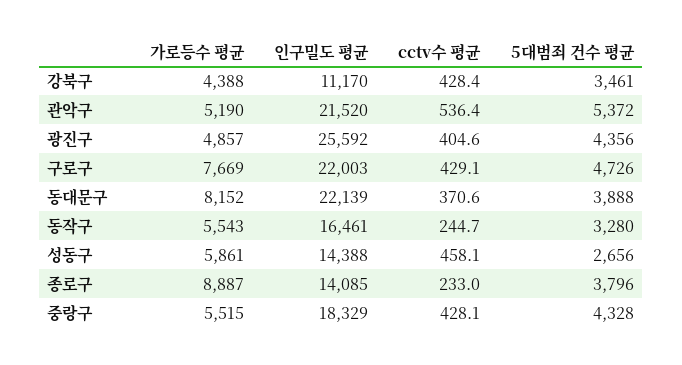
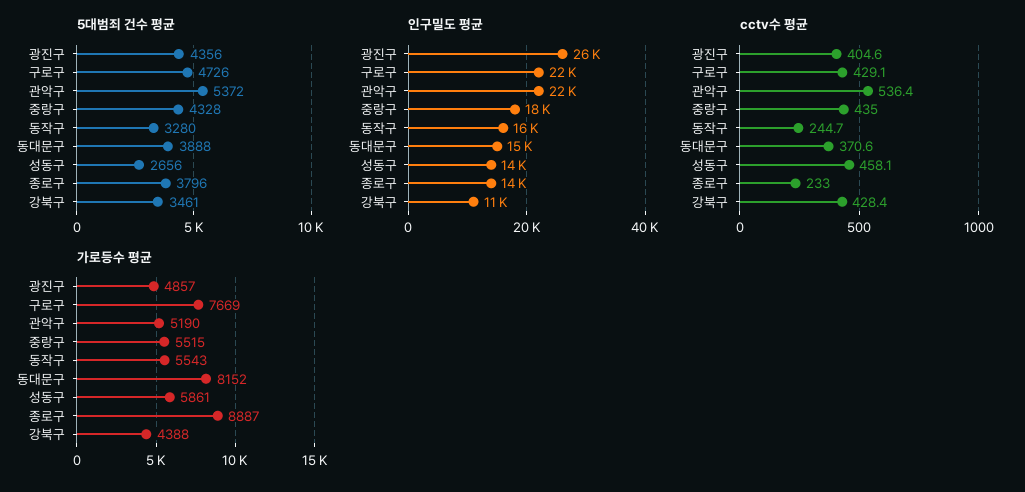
  {
    "가로등수 평균": {
      "강북구": 4388,
      "관악구": 5190,
      "광진구": 4857,
      "구로구": 7669,
      "동대문구": 8152,
      "동작구": 5543,
      "성동구": 5861,
      "종로구": 8887,
      "중랑구": 5515
    },
    "인구밀도 평균": {
      "강북구": 11170,
      "관악구": 21520,
      "광진구": 25592,
      "구로구": 22003,
-     "동대문구": 22139,
+     "동대문구": 15000,
      "동작구": 16461,
      "성동구": 14388,
      "종로구": 14085,
      "중랑구": 18329
    },
    "cctv수 평균": {
      "강북구": 428.4,
      "관악구": 536.4,
      "광진구": 404.6,
      "구로구": 429.1,
      "동대문구": 370.6,
      "동작구": 244.7,
      "성동구": 458.1,
      "종로구": 233,
-     "중랑구": 428.1
+     "중랑구": 435
    },
    "5대범죄 건수 평균": {
      "강북구": 3461,
      "관악구": 5372,
      "광진구": 4356,
      "구로구": 4726,
      "동대문구": 3888,
      "동작구": 3280,
      "성동구": 2656,
      "종로구": 3796,
      "중랑구": 4328
    }
  }

